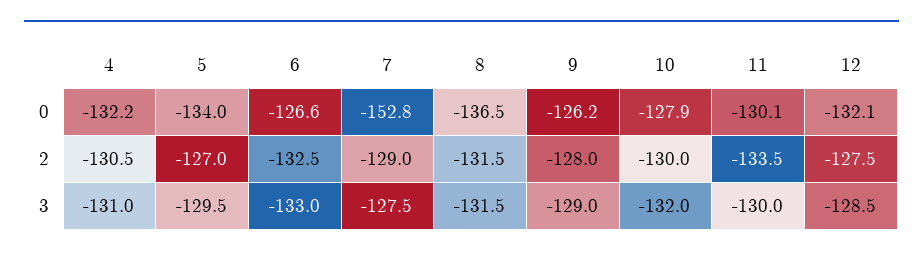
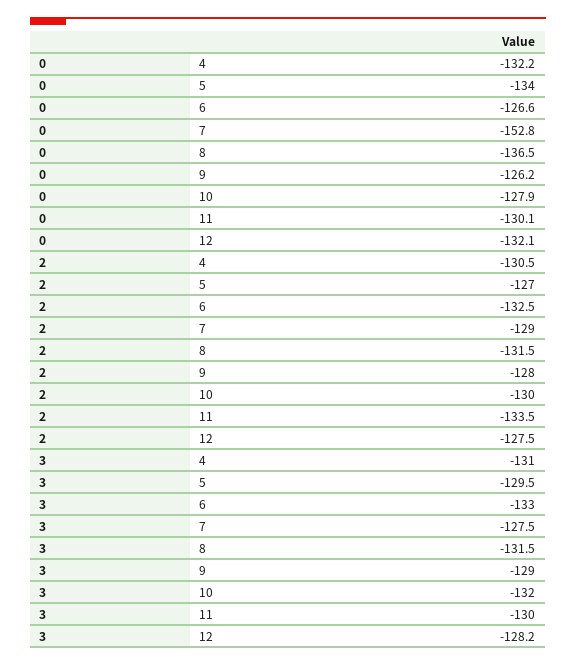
  {
    "4": {
      "0": -132.2,
      "2": -130.5,
      "3": -131
    },
    "5": {
      "0": -134,
      "2": -127,
      "3": -129.5
    },
    "6": {
      "0": -126.6,
      "2": -132.5,
      "3": -133
    },
    "7": {
      "0": -152.8,
      "2": -129,
      "3": -127.5
    },
    "8": {
      "0": -136.5,
      "2": -131.5,
      "3": -131.5
    },
    "9": {
      "0": -126.2,
      "2": -128,
      "3": -129
    },
    "10": {
      "0": -127.9,
      "2": -130,
      "3": -132
    },
    "11": {
      "0": -130.1,
      "2": -133.5,
      "3": -130
    },
    "12": {
      "0": -132.1,
      "2": -127.5,
-     "3": -128.5
+     "3": -128.2
    }
  }

